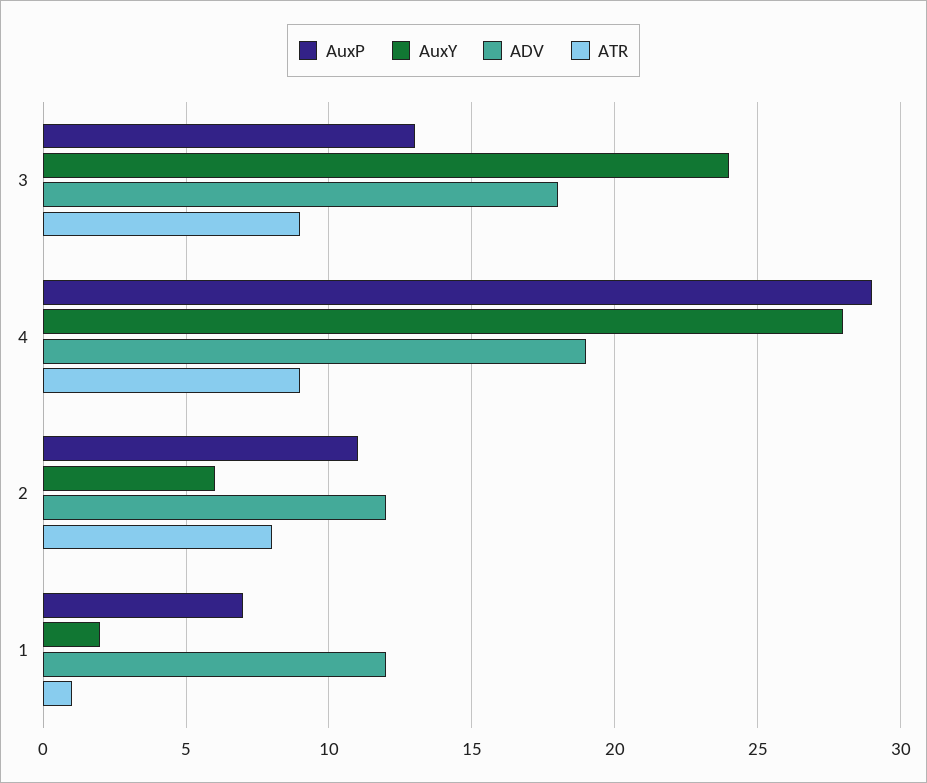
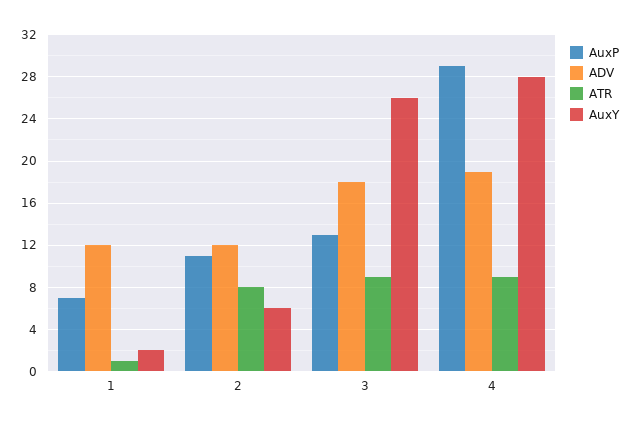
  {
    "AuxP": {
      "3": 13,
      "4": 29,
      "2": 11,
      "1": 7
    },
    "AuxY": {
-     "3": 24,
+     "3": 26,
      "4": 28,
      "2": 6,
      "1": 2
    },
    "ADV": {
      "3": 18,
      "4": 19,
      "2": 12,
      "1": 12
    },
    "ATR": {
      "3": 9,
      "4": 9,
      "2": 8,
      "1": 1
    }
  }

